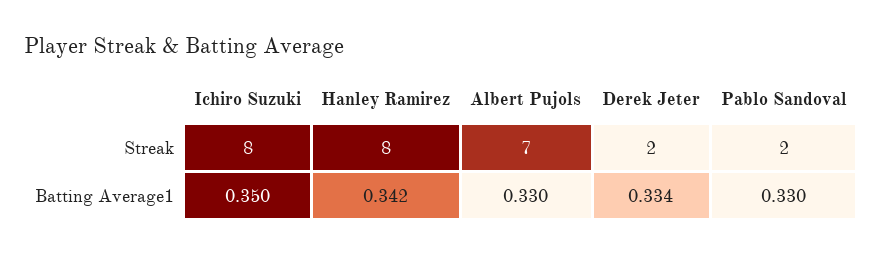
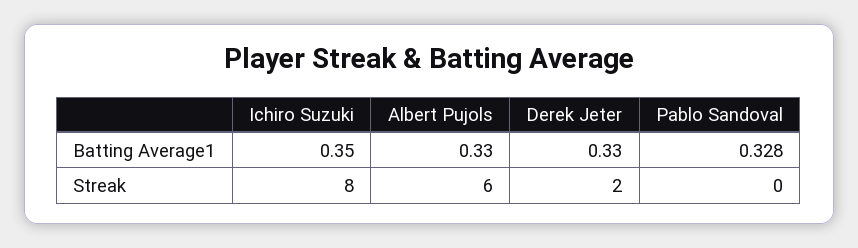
  {
    "Ichiro Suzuki": {
      "Streak": 8,
      "Batting Average1": 0.35
    },
-   "Hanley Ramirez": {
-     "Streak": 8,
-     "Batting Average1": 0.342
-   },
    "Albert Pujols": {
-     "Streak": 7,
+     "Streak": 6,
      "Batting Average1": 0.33
    },
    "Derek Jeter": {
      "Streak": 2,
-     "Batting Average1": 0.334
+     "Batting Average1": 0.33
    },
    "Pablo Sandoval": {
-     "Streak": 2,
+     "Streak": 0,
-     "Batting Average1": 0.33
+     "Batting Average1": 0.328
    }
  }

